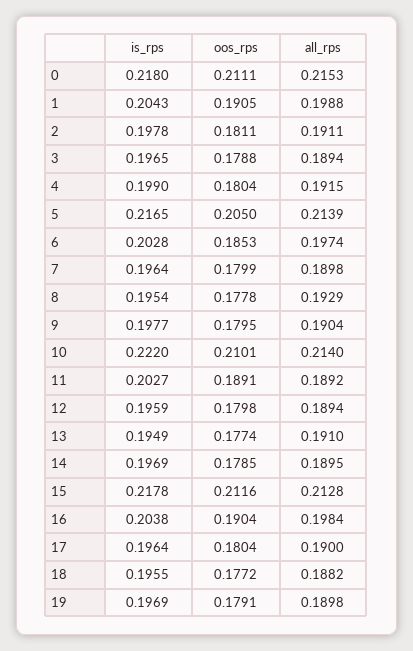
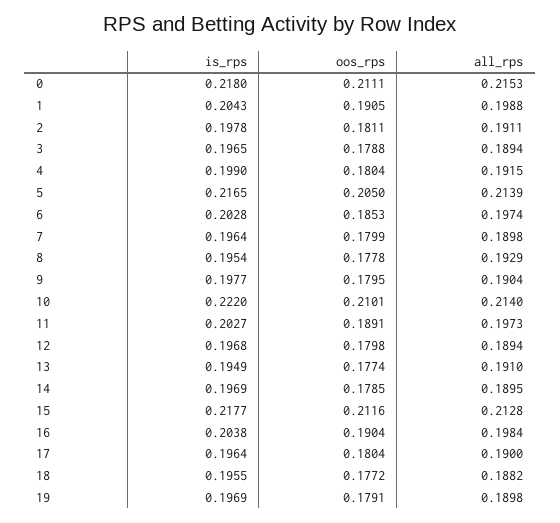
  {
    "is_rps": {
      "0": 0.218,
      "1": 0.2043,
      "2": 0.1978,
      "3": 0.1965,
      "4": 0.199,
      "5": 0.2165,
      "6": 0.2028,
      "7": 0.1964,
      "8": 0.1954,
      "9": 0.1977,
      "10": 0.222,
      "11": 0.2027,
-     "12": 0.1959,
+     "12": 0.1968,
      "13": 0.1949,
      "14": 0.1969,
-     "15": 0.2178,
+     "15": 0.2177,
      "16": 0.2038,
      "17": 0.1964,
      "18": 0.1955,
      "19": 0.1969
    },
    "oos_rps": {
      "0": 0.2111,
      "1": 0.1905,
      "2": 0.1811,
      "3": 0.1788,
      "4": 0.1804,
      "5": 0.205,
      "6": 0.1853,
      "7": 0.1799,
      "8": 0.1778,
      "9": 0.1795,
      "10": 0.2101,
      "11": 0.1891,
      "12": 0.1798,
      "13": 0.1774,
      "14": 0.1785,
      "15": 0.2116,
      "16": 0.1904,
      "17": 0.1804,
      "18": 0.1772,
      "19": 0.1791
    },
    "all_rps": {
      "0": 0.2153,
      "1": 0.1988,
      "2": 0.1911,
      "3": 0.1894,
      "4": 0.1915,
      "5": 0.2139,
      "6": 0.1974,
      "7": 0.1898,
      "8": 0.1929,
      "9": 0.1904,
      "10": 0.214,
-     "11": 0.1892,
+     "11": 0.1973,
      "12": 0.1894,
      "13": 0.191,
      "14": 0.1895,
      "15": 0.2128,
      "16": 0.1984,
      "17": 0.19,
      "18": 0.1882,
      "19": 0.1898
    }
  }

